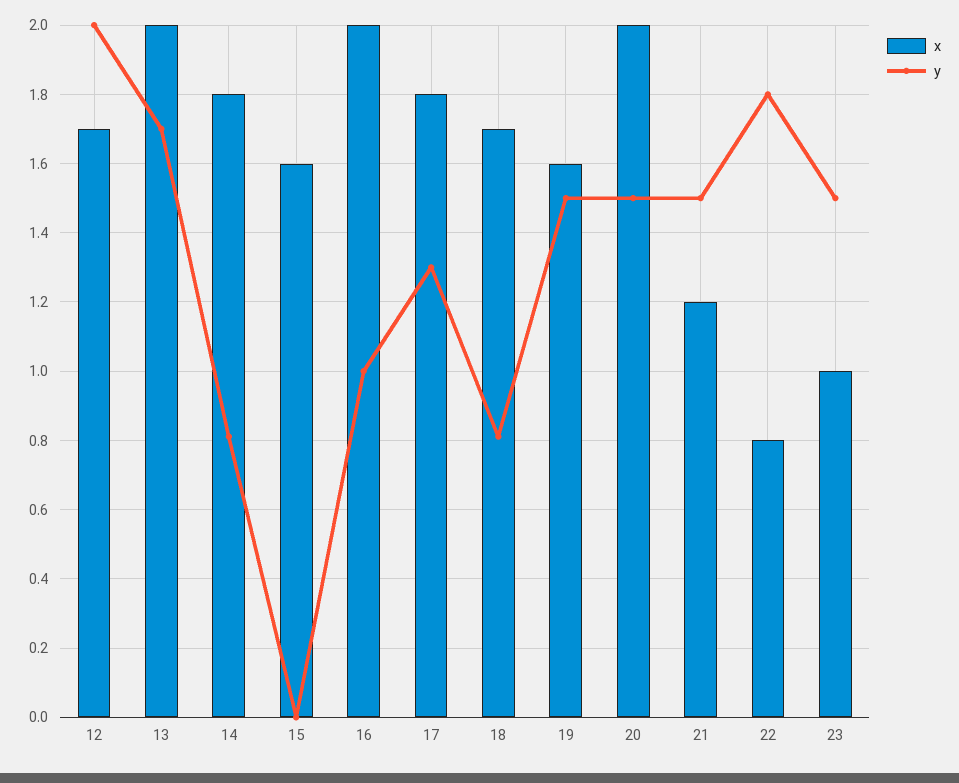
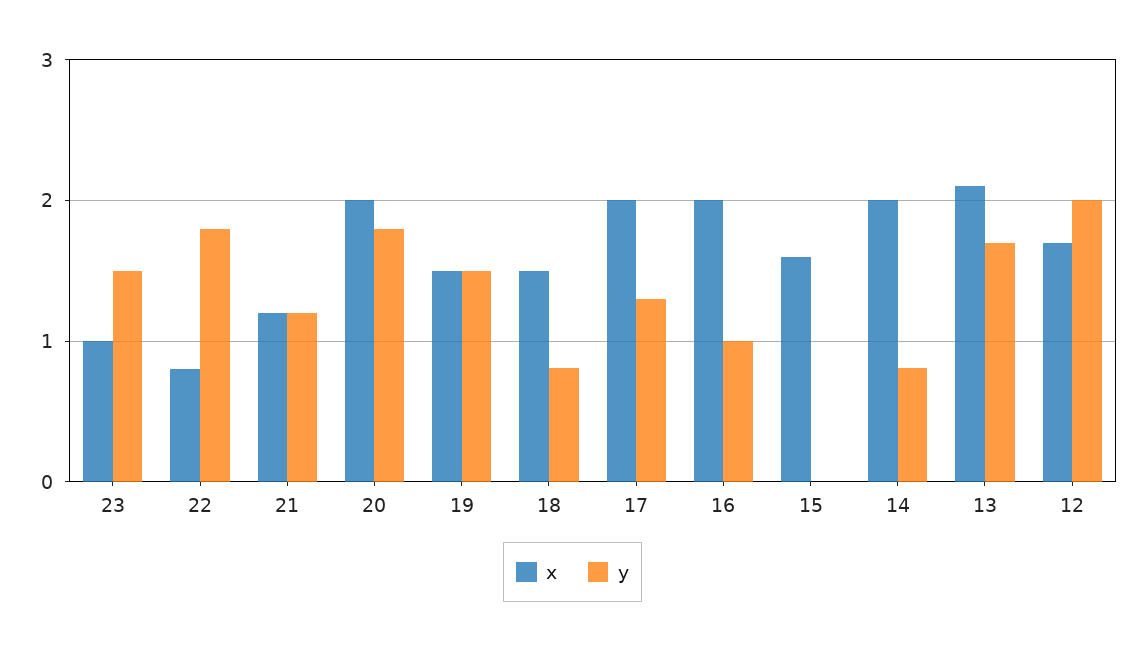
  {
    "x": {
      "12": 1.7,
-     "13": 2,
+     "13": 2.1,
-     "14": 1.8,
+     "14": 2,
      "15": 1.6,
      "16": 2,
-     "17": 1.8,
+     "17": 2,
-     "18": 1.7,
+     "18": 1.5,
-     "19": 1.6,
+     "19": 1.5,
      "20": 2,
      "21": 1.2,
      "22": 0.8,
      "23": 1
    },
    "y": {
      "12": 2,
      "13": 1.7,
      "14": 0.82,
      "15": 0,
      "16": 1,
      "17": 1.3,
      "18": 0.82,
      "19": 1.5,
-     "20": 1.5,
+     "20": 1.8,
-     "21": 1.5,
+     "21": 1.2,
      "22": 1.8,
      "23": 1.5
    }
  }

